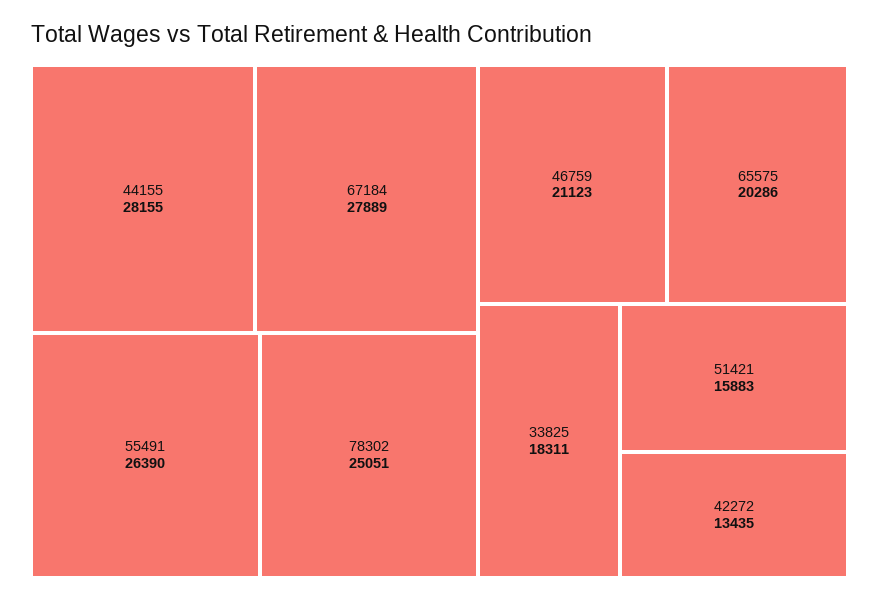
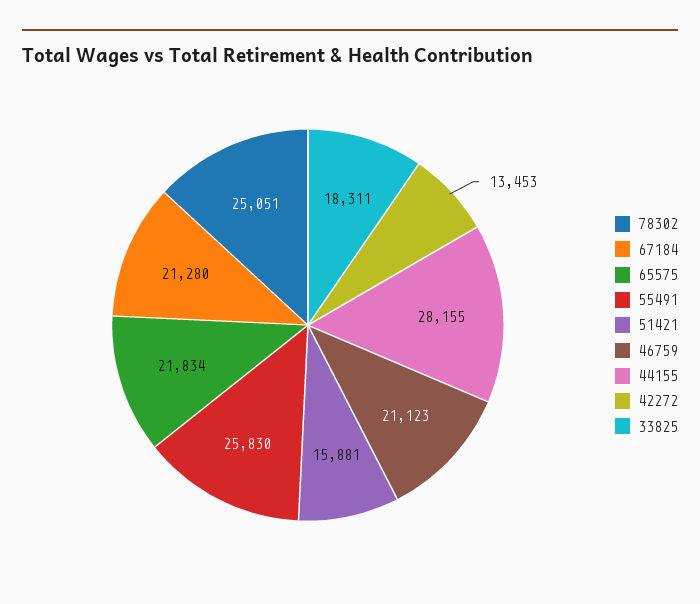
  {
    "44155": 28155,
-   "67184": 27889,
+   "67184": 21280,
-   "55491": 26390,
+   "55491": 25830,
    "78302": 25051,
    "46759": 21123,
-   "65575": 20286,
+   "65575": 21834,
    "33825": 18311,
-   "51421": 15883,
+   "51421": 15881,
-   "42272": 13435
+   "42272": 13453
  }

